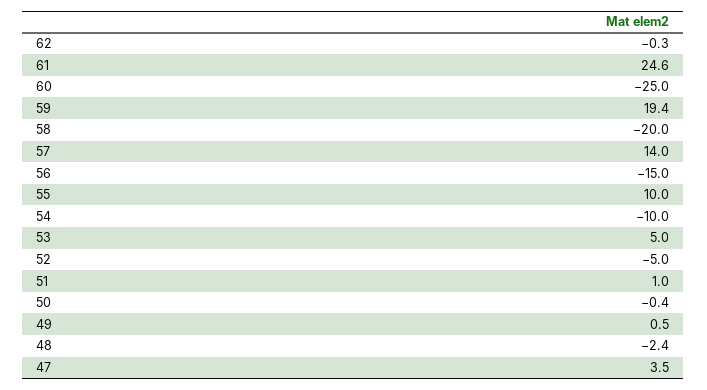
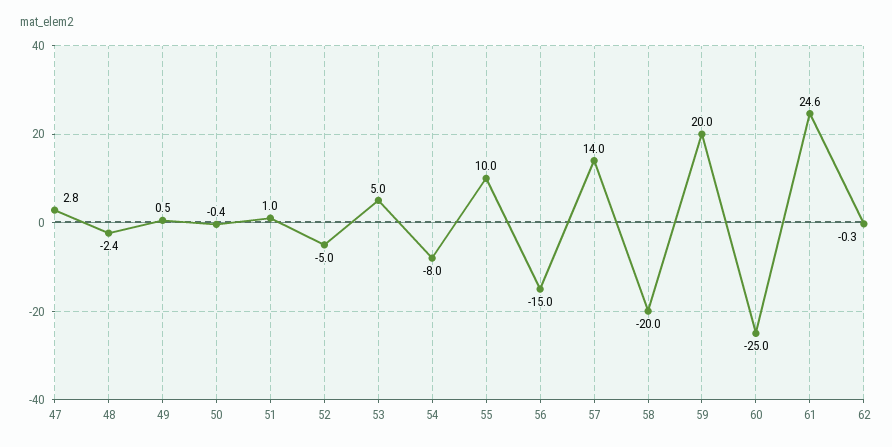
  {
    "62": -0.3,
    "61": 24.6,
    "60": -25,
-   "59": 19.4,
+   "59": 20,
    "58": -20,
    "57": 14,
    "56": -15,
    "55": 10,
-   "54": -10,
+   "54": -8,
    "53": 5,
    "52": -5,
    "51": 1,
    "50": -0.4,
    "49": 0.5,
    "48": -2.4,
-   "47": 3.5
+   "47": 2.8
  }

